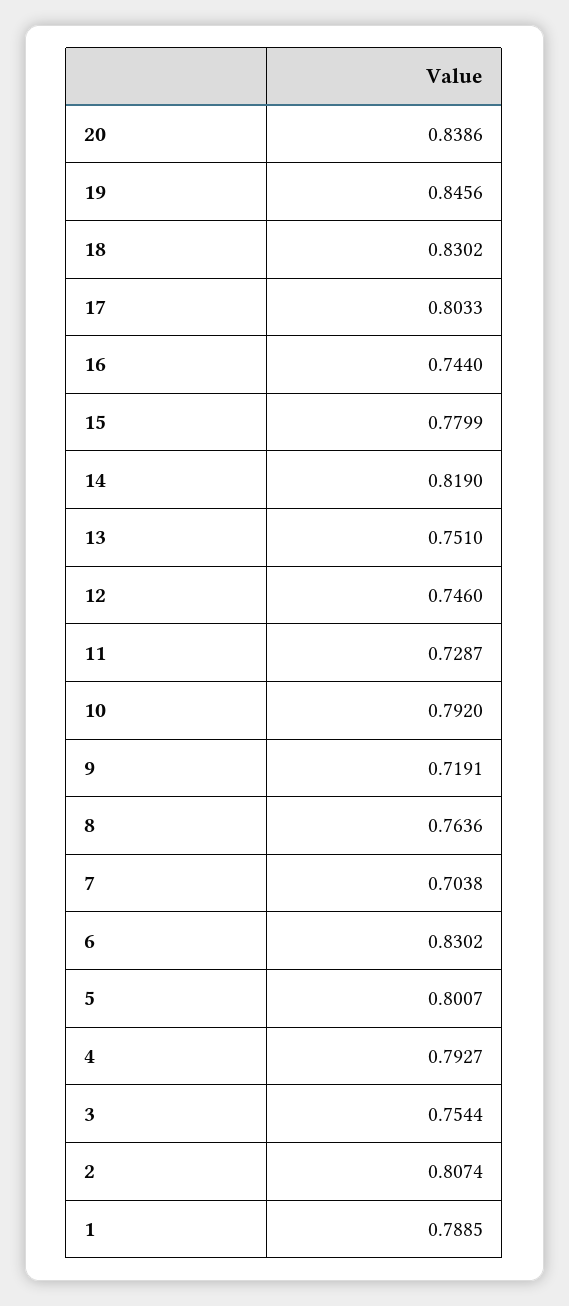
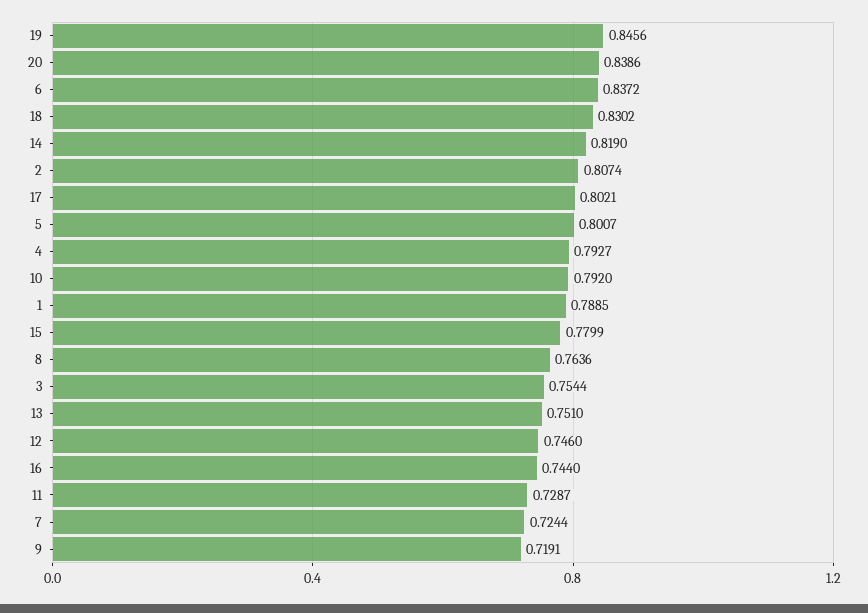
  {
    "20": 0.8386,
    "19": 0.8456,
    "18": 0.8302,
-   "17": 0.8033,
+   "17": 0.8021,
    "16": 0.744,
    "15": 0.7799,
    "14": 0.819,
    "13": 0.751,
    "12": 0.746,
    "11": 0.7287,
    "10": 0.792,
    "9": 0.7191,
    "8": 0.7636,
-   "7": 0.7038,
+   "7": 0.7244,
-   "6": 0.8302,
+   "6": 0.8372,
    "5": 0.8007,
    "4": 0.7927,
    "3": 0.7544,
    "2": 0.8074,
    "1": 0.7885
  }

